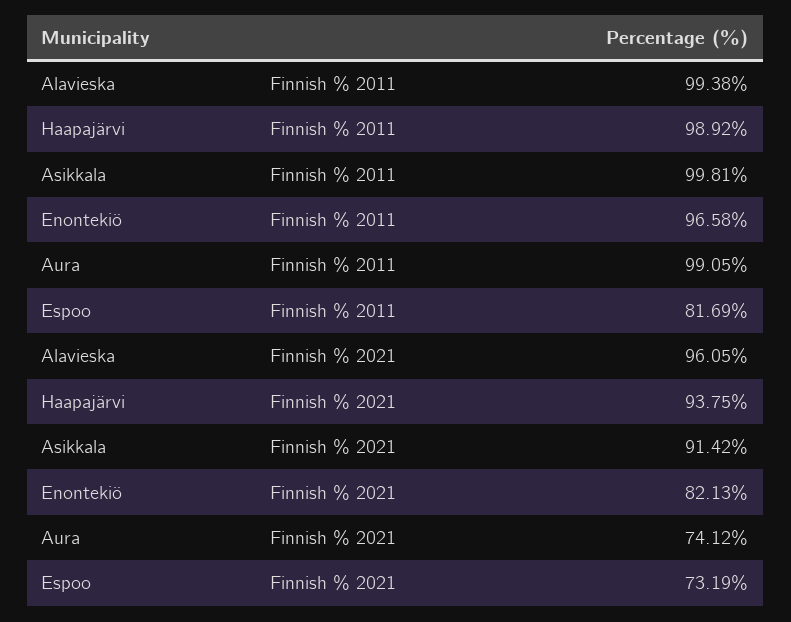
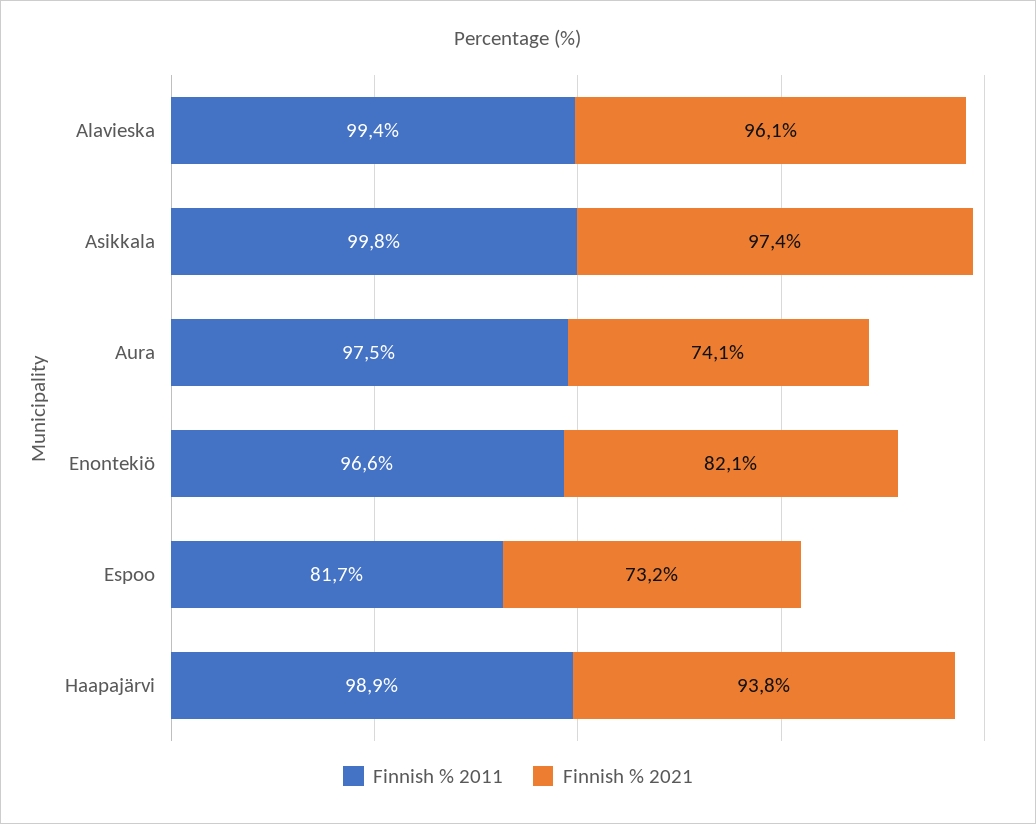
  {
    "Finnish % 2011": {
      "Alavieska": 99.38,
      "Haapajärvi": 98.92,
      "Asikkala": 99.81,
      "Enontekiö": 96.58,
-     "Aura": 99.05,
+     "Aura": 97.5,
      "Espoo": 81.69
    },
    "Finnish % 2021": {
      "Alavieska": 96.05,
      "Haapajärvi": 93.75,
-     "Asikkala": 91.42,
+     "Asikkala": 97.4,
      "Enontekiö": 82.13,
      "Aura": 74.12,
      "Espoo": 73.19
    }
  }

